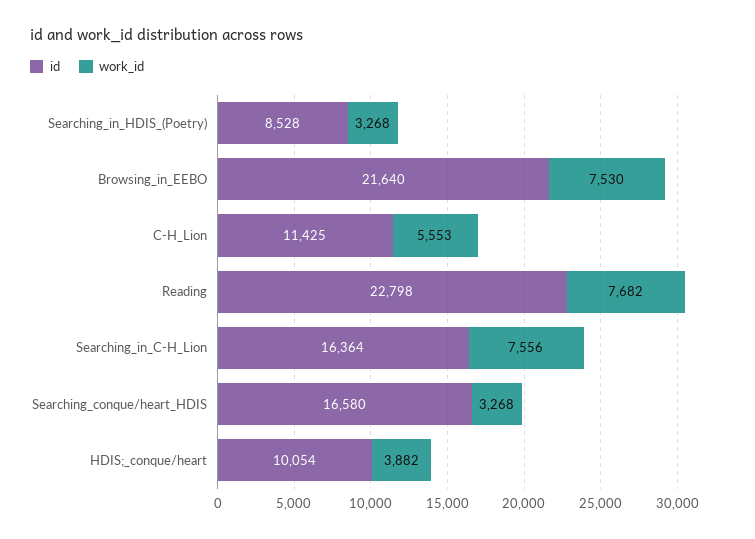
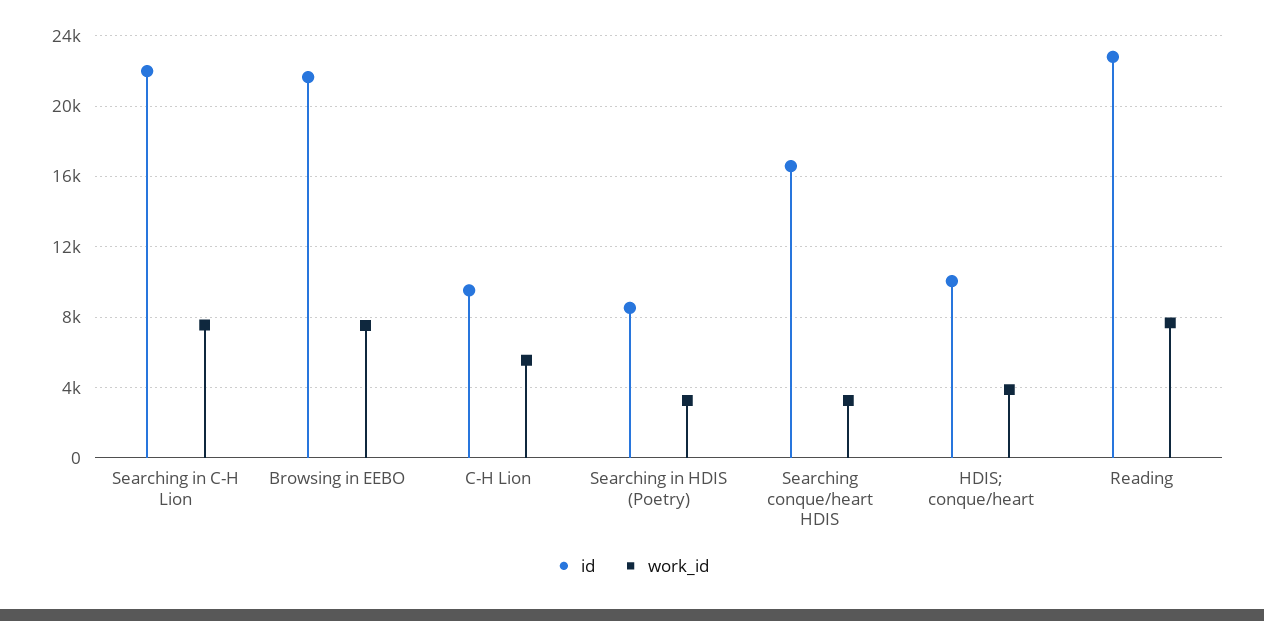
  {
    "id": {
      "Searching_in_HDIS_(Poetry)": 8528,
      "Browsing_in_EEBO": 21640,
-     "C-H_Lion": 11425,
+     "C-H_Lion": 9500,
      "Reading": 22798,
-     "Searching_in_C-H_Lion": 16364,
+     "Searching_in_C-H_Lion": 22000,
      "Searching_conque/heart_HDIS": 16580,
      "HDIS;_conque/heart": 10054
    },
    "work_id": {
      "Searching_in_HDIS_(Poetry)": 3268,
      "Browsing_in_EEBO": 7530,
      "C-H_Lion": 5553,
      "Reading": 7682,
      "Searching_in_C-H_Lion": 7556,
      "Searching_conque/heart_HDIS": 3268,
      "HDIS;_conque/heart": 3882
    }
  }

